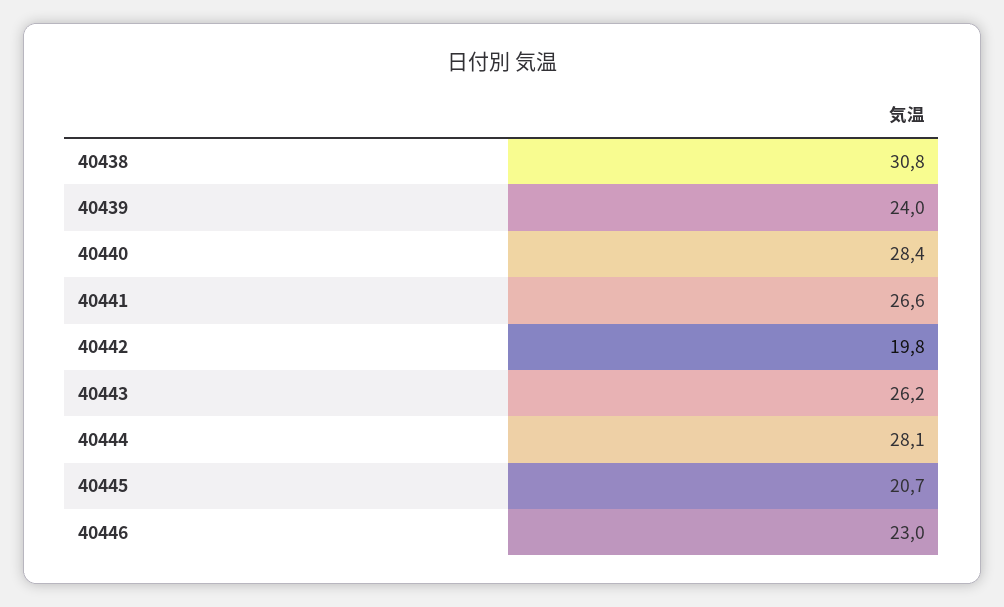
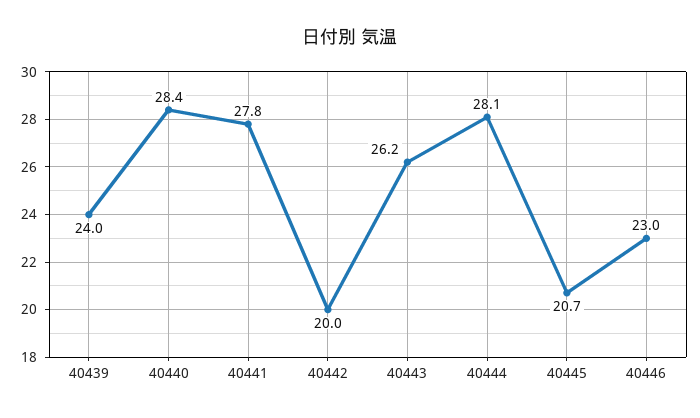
  {
-   "40438": 30.8,
    "40439": 24,
    "40440": 28.4,
-   "40441": 26.6,
+   "40441": 27.8,
-   "40442": 19.8,
+   "40442": 20,
    "40443": 26.2,
    "40444": 28.1,
    "40445": 20.7,
    "40446": 23
  }

